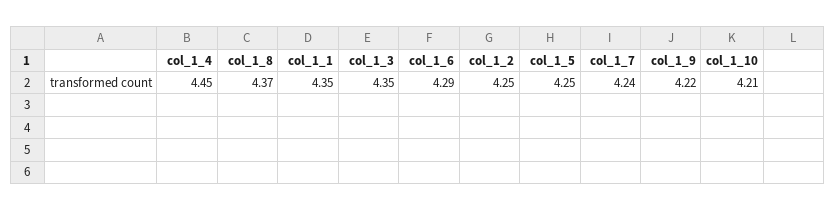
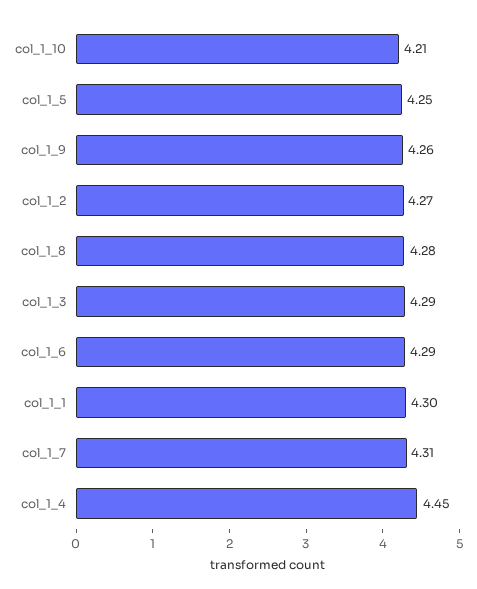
  {
    "col_1_4": 4.45,
-   "col_1_8": 4.37,
+   "col_1_8": 4.28,
-   "col_1_1": 4.35,
+   "col_1_1": 4.3,
-   "col_1_3": 4.35,
+   "col_1_3": 4.29,
    "col_1_6": 4.29,
-   "col_1_2": 4.25,
+   "col_1_2": 4.27,
    "col_1_5": 4.25,
-   "col_1_7": 4.24,
+   "col_1_7": 4.31,
-   "col_1_9": 4.22,
+   "col_1_9": 4.26,
    "col_1_10": 4.21
  }

